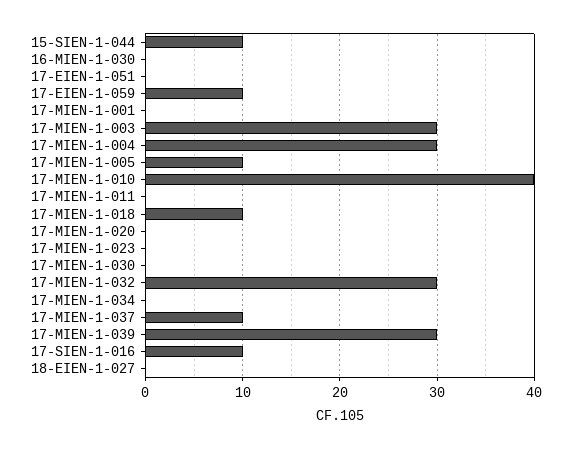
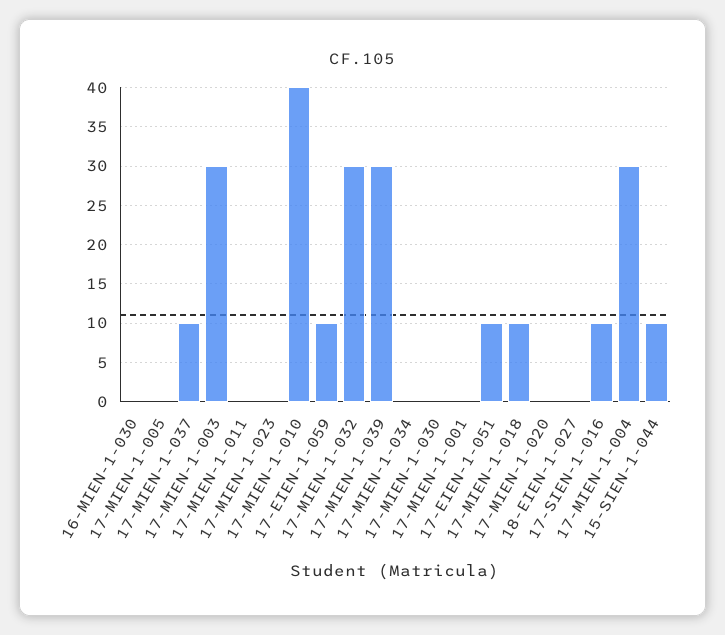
  {
    "15-SIEN-1-044": 10,
    "16-MIEN-1-030": 0,
-   "17-EIEN-1-051": 0,
+   "17-EIEN-1-051": 10,
    "17-EIEN-1-059": 10,
    "17-MIEN-1-001": 0,
    "17-MIEN-1-003": 30,
    "17-MIEN-1-004": 30,
-   "17-MIEN-1-005": 10,
+   "17-MIEN-1-005": 0,
    "17-MIEN-1-010": 40,
    "17-MIEN-1-011": 0,
    "17-MIEN-1-018": 10,
    "17-MIEN-1-020": 0,
    "17-MIEN-1-023": 0,
    "17-MIEN-1-030": 0,
    "17-MIEN-1-032": 30,
    "17-MIEN-1-034": 0,
    "17-MIEN-1-037": 10,
    "17-MIEN-1-039": 30,
    "17-SIEN-1-016": 10,
    "18-EIEN-1-027": 0
  }

